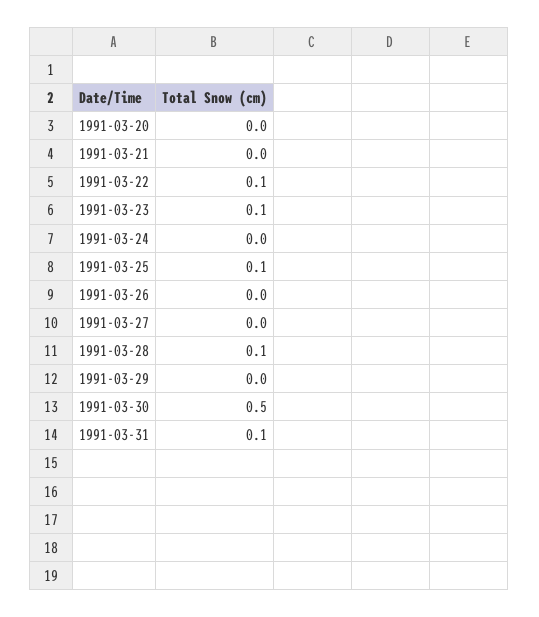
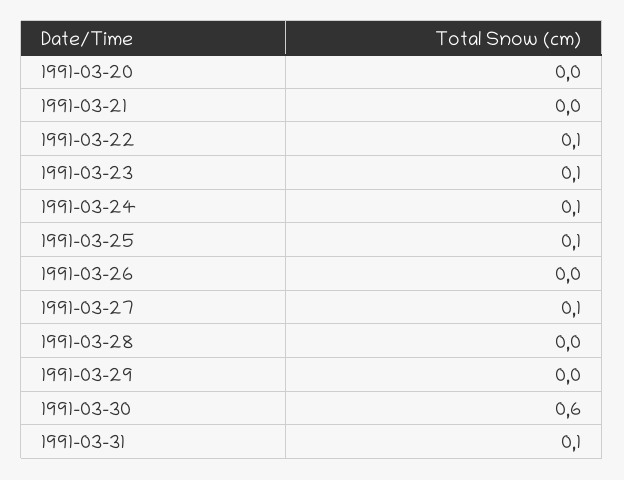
  {
    "1991-03-20": 0,
    "1991-03-21": 0,
    "1991-03-22": 0.1,
    "1991-03-23": 0.1,
-   "1991-03-24": 0,
+   "1991-03-24": 0.1,
    "1991-03-25": 0.1,
    "1991-03-26": 0,
-   "1991-03-27": 0,
+   "1991-03-27": 0.1,
-   "1991-03-28": 0.1,
+   "1991-03-28": 0,
    "1991-03-29": 0,
-   "1991-03-30": 0.5,
+   "1991-03-30": 0.6,
    "1991-03-31": 0.1
  }

